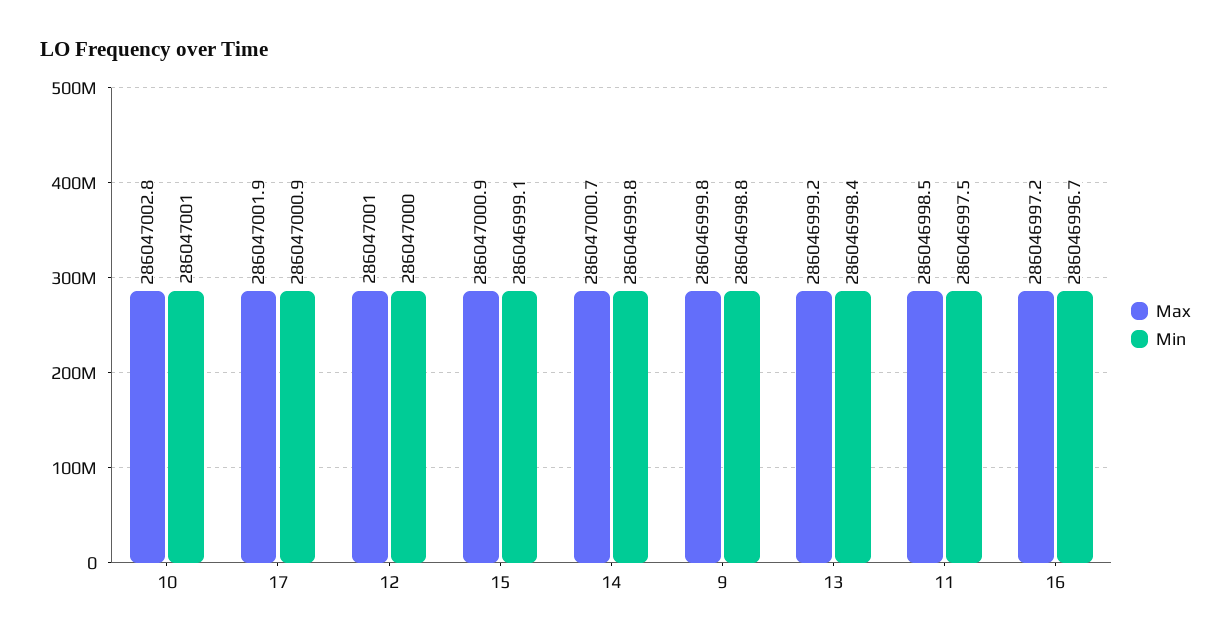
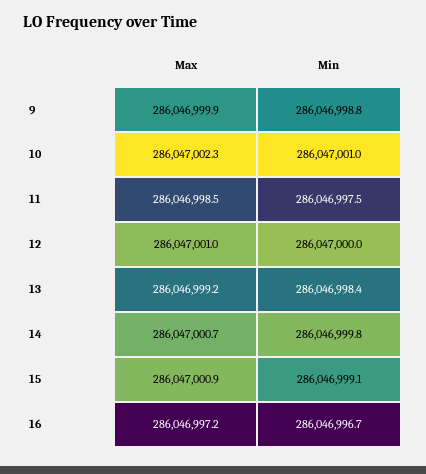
  {
    "Max": {
-     "10": 286047002.8,
+     "10": 286047002.3,
-     "17": 286047001.9,
      "12": 286047001,
      "15": 286047000.9,
      "14": 286047000.7,
-     "9": 286046999.8,
+     "9": 286046999.9,
      "13": 286046999.2,
      "11": 286046998.5,
      "16": 286046997.2
    },
    "Min": {
      "10": 286047001,
-     "17": 286047000.9,
      "12": 286047000,
      "15": 286046999.1,
      "14": 286046999.8,
      "9": 286046998.8,
      "13": 286046998.4,
      "11": 286046997.5,
      "16": 286046996.7
    }
  }

